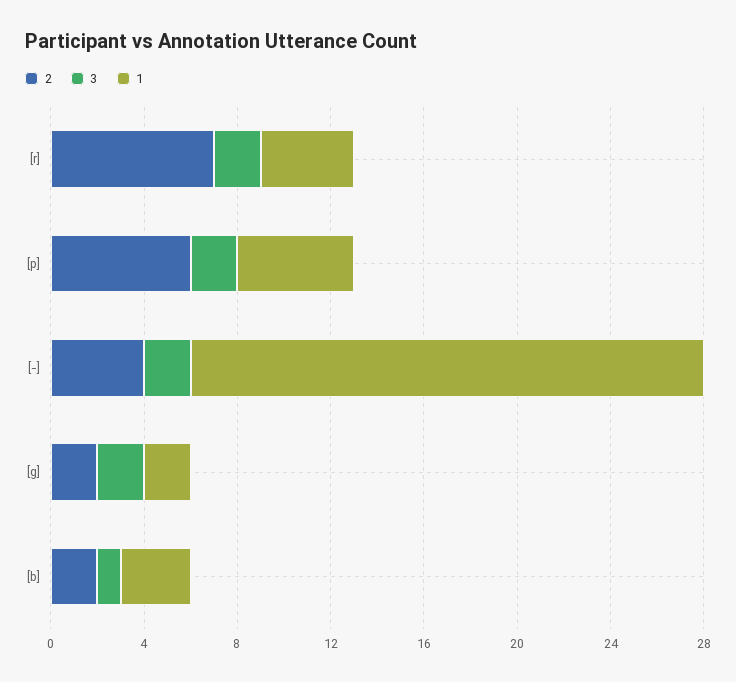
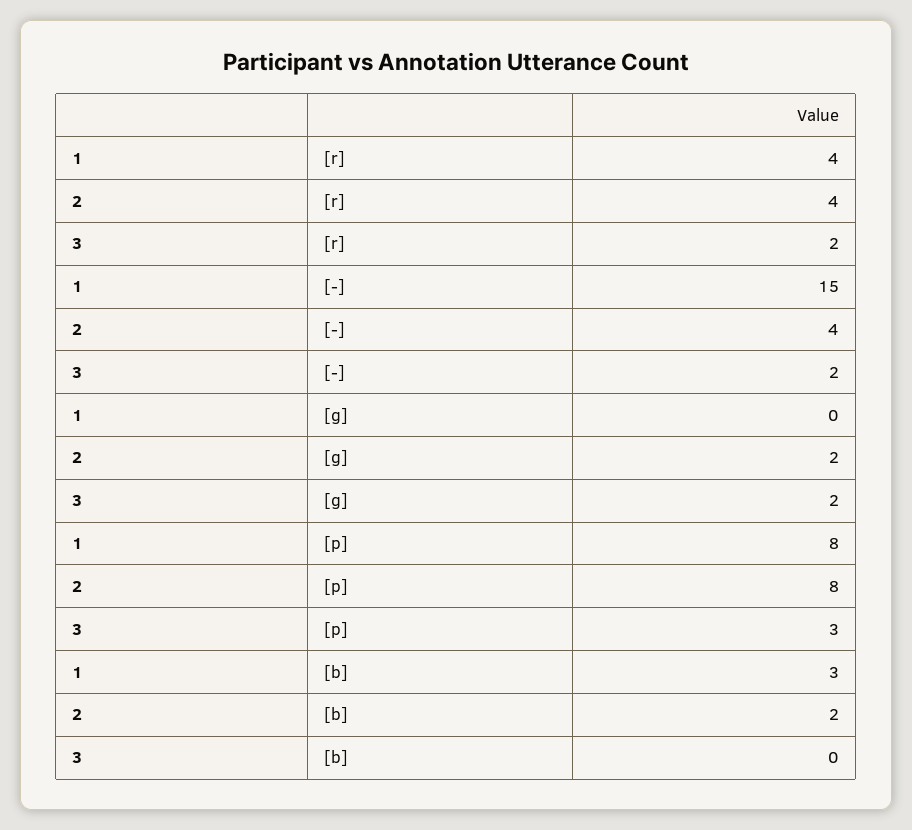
  {
    "2": {
-     "[r]": 7,
+     "[r]": 4,
-     "[p]": 6,
+     "[p]": 8,
      "[-]": 4,
      "[g]": 2,
      "[b]": 2
    },
    "3": {
      "[r]": 2,
-     "[p]": 2,
+     "[p]": 3,
      "[-]": 2,
      "[g]": 2,
-     "[b]": 1
+     "[b]": 0
    },
    "1": {
      "[r]": 4,
-     "[p]": 5,
+     "[p]": 8,
-     "[-]": 22,
+     "[-]": 15,
-     "[g]": 2,
+     "[g]": 0,
      "[b]": 3
    }
  }

